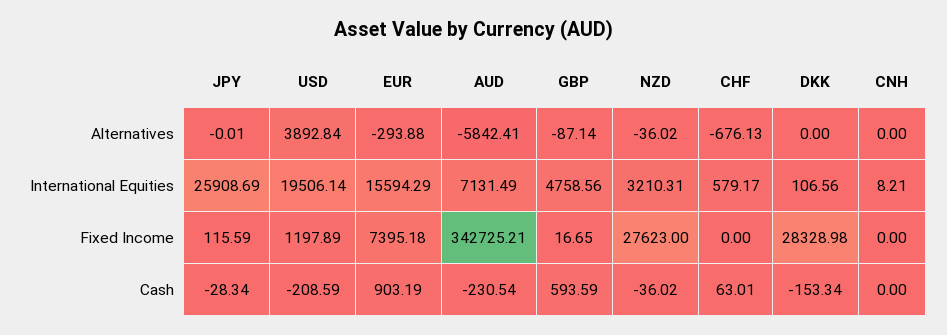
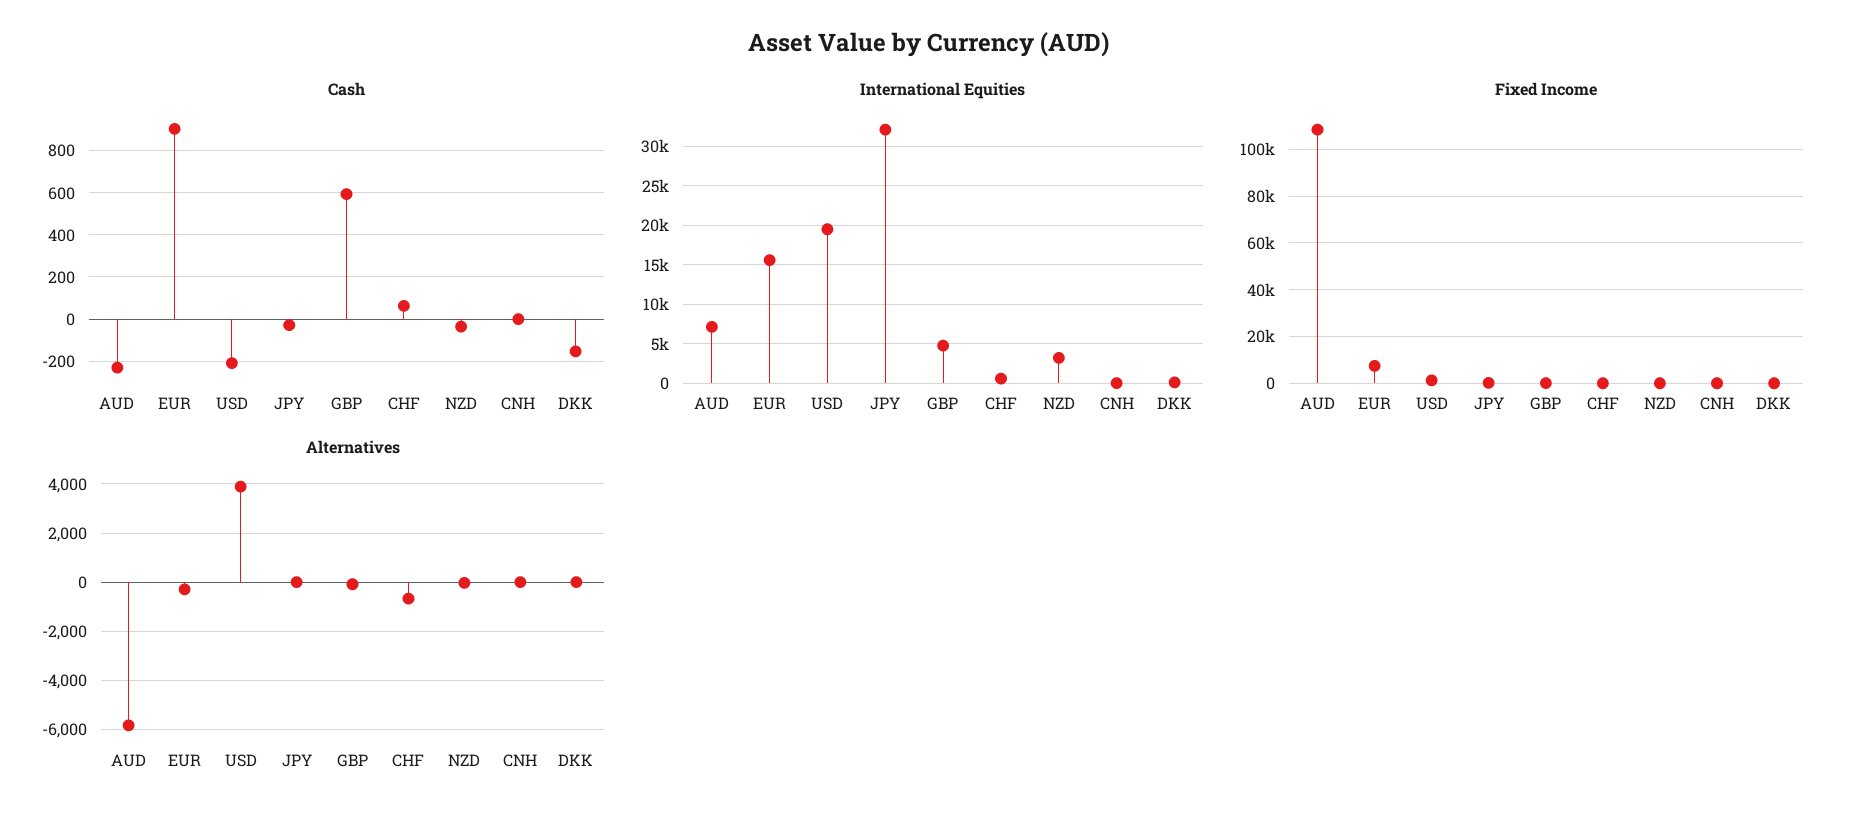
  {
    "Alternatives": {
      "JPY": -0.01,
      "USD": 3892.84,
      "EUR": -293.88,
      "AUD": -5842.41,
      "GBP": -87.14,
      "NZD": -36.02,
      "CHF": -676.13,
      "DKK": 0,
      "CNH": 0
    },
    "International Equities": {
-     "JPY": 25908.69,
+     "JPY": 32000,
      "USD": 19506.14,
      "EUR": 15594.29,
      "AUD": 7131.49,
      "GBP": 4758.56,
      "NZD": 3210.31,
      "CHF": 579.17,
      "DKK": 106.56,
      "CNH": 8.21
    },
    "Fixed Income": {
      "JPY": 115.59,
      "USD": 1197.89,
      "EUR": 7395.18,
-     "AUD": 342725.21,
+     "AUD": 110000,
      "GBP": 16.65,
-     "NZD": 27623,
+     "NZD": 0,
      "CHF": 0,
-     "DKK": 28328.98,
+     "DKK": 0,
      "CNH": 0
    },
    "Cash": {
      "JPY": -28.34,
      "USD": -208.59,
      "EUR": 903.19,
      "AUD": -230.54,
      "GBP": 593.59,
      "NZD": -36.02,
      "CHF": 63.01,
      "DKK": -153.34,
      "CNH": 0
    }
  }

